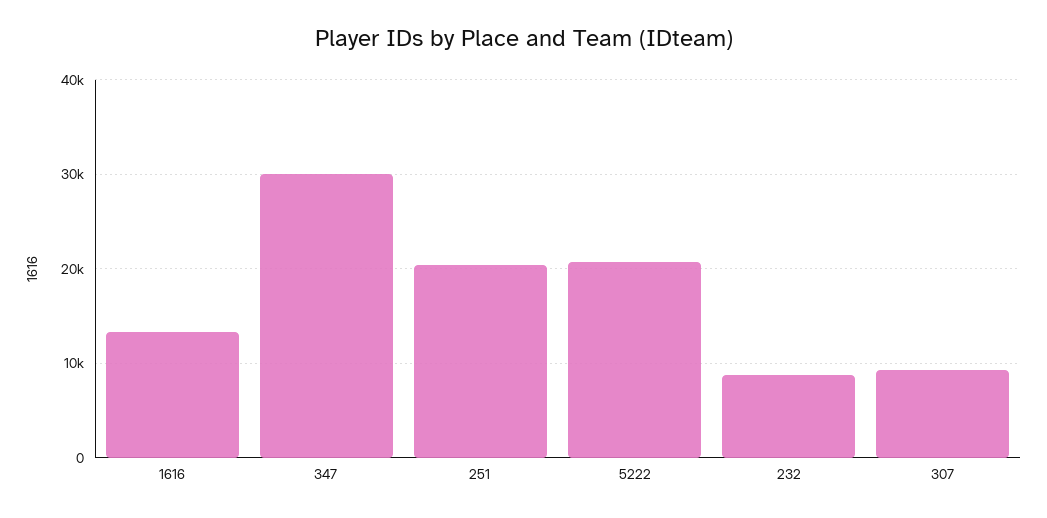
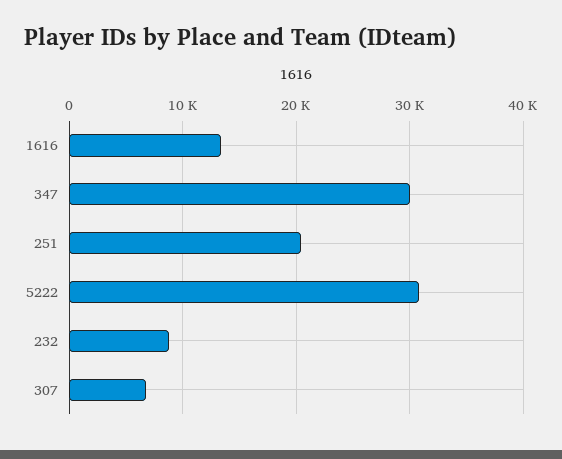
  {
    "1616": 13000,
    "347": 30000,
    "251": 20000,
-   "5222": 21000,
+   "5222": 31000,
    "232": 9000,
-   "307": 9000
+   "307": 7000
  }

